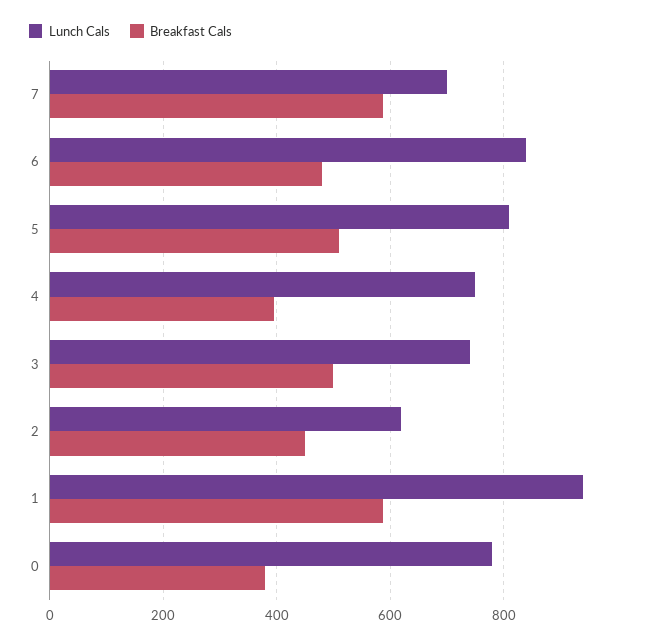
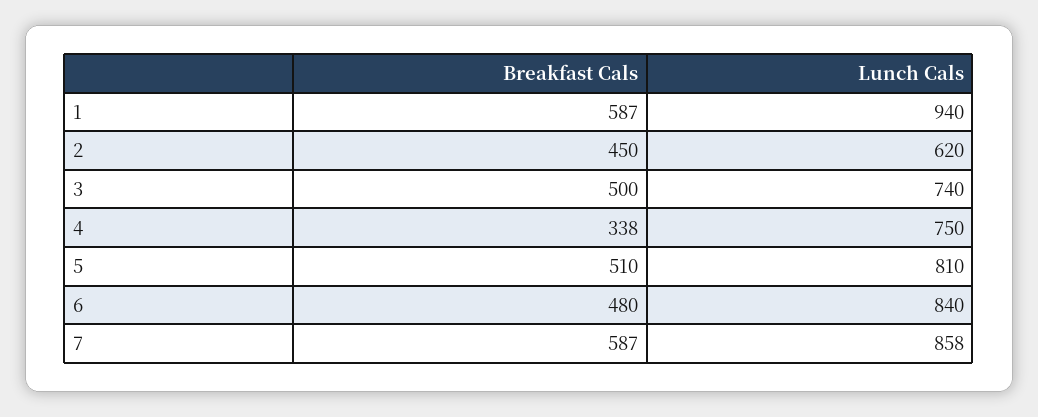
  {
    "Lunch Cals": {
-     "7": 700,
+     "7": 858,
      "6": 840,
      "5": 810,
      "4": 750,
      "3": 740,
      "2": 620,
-     "1": 940,
+     "1": 940
-     "0": 780
    },
    "Breakfast Cals": {
      "7": 587,
      "6": 480,
      "5": 510,
-     "4": 400,
+     "4": 338,
      "3": 500,
      "2": 450,
-     "1": 587,
+     "1": 587
-     "0": 380
    }
  }

